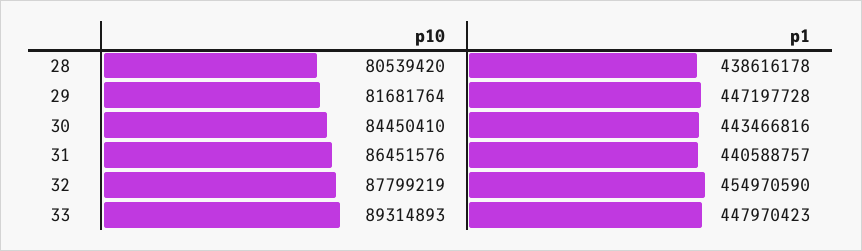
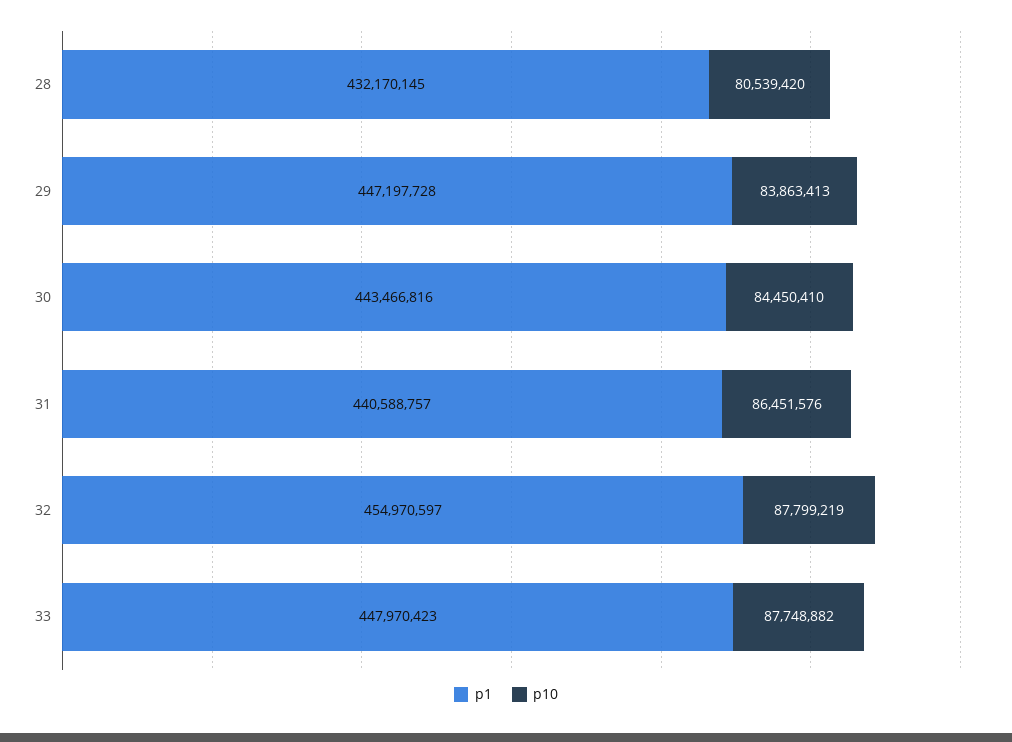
  {
    "p10": {
      "28": 80539420,
-     "29": 81681764,
+     "29": 83863413,
      "30": 84450410,
      "31": 86451576,
      "32": 87799219,
-     "33": 89314893
+     "33": 87748882
    },
    "p1": {
-     "28": 438616178,
+     "28": 432170145,
      "29": 447197728,
      "30": 443466816,
      "31": 440588757,
-     "32": 454970590,
+     "32": 454970597,
      "33": 447970423
    }
  }

